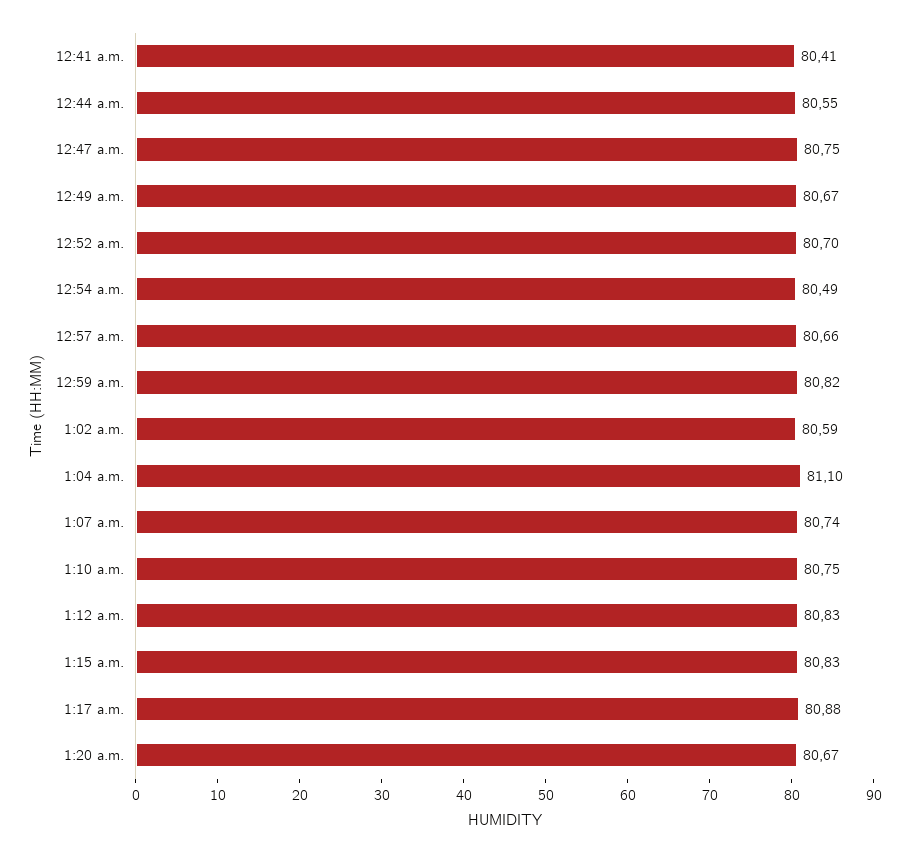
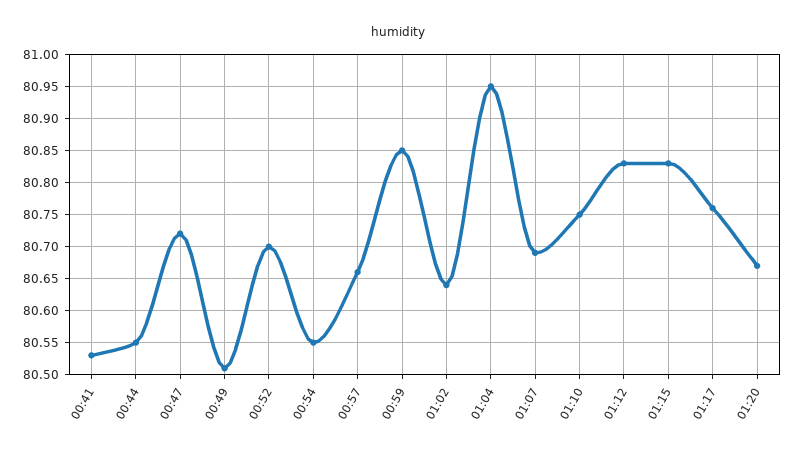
  {
-   "12:41 a.m.": 80.41,
+   "12:41 a.m.": 80.53,
    "12:44 a.m.": 80.55,
-   "12:47 a.m.": 80.75,
+   "12:47 a.m.": 80.72,
-   "12:49 a.m.": 80.67,
+   "12:49 a.m.": 80.51,
    "12:52 a.m.": 80.7,
-   "12:54 a.m.": 80.49,
+   "12:54 a.m.": 80.55,
    "12:57 a.m.": 80.66,
-   "12:59 a.m.": 80.82,
+   "12:59 a.m.": 80.85,
-   "1:02 a.m.": 80.59,
+   "1:02 a.m.": 80.64,
-   "1:04 a.m.": 81.1,
+   "1:04 a.m.": 80.95,
-   "1:07 a.m.": 80.74,
+   "1:07 a.m.": 80.69,
    "1:10 a.m.": 80.75,
    "1:12 a.m.": 80.83,
    "1:15 a.m.": 80.83,
-   "1:17 a.m.": 80.88,
+   "1:17 a.m.": 80.76,
    "1:20 a.m.": 80.67
  }

